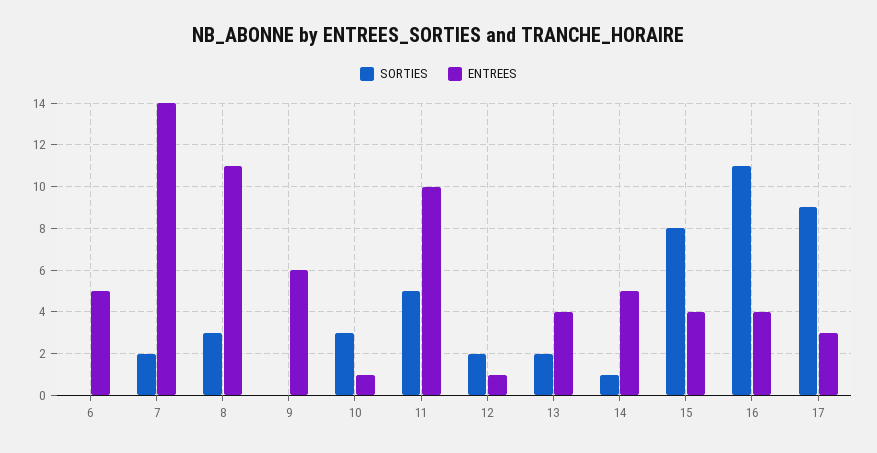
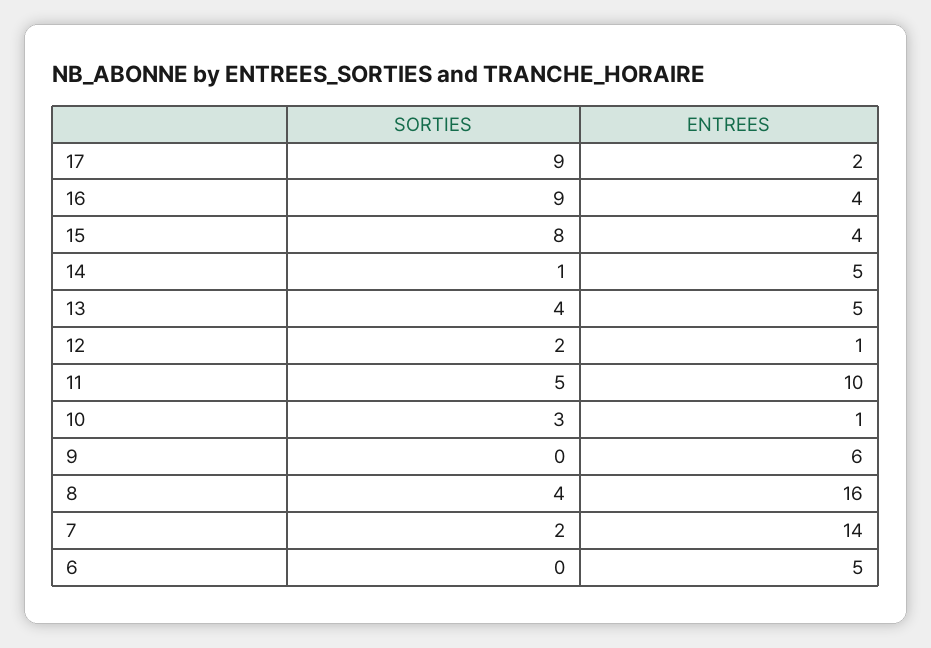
  {
    "SORTIES": {
      "6": 0,
      "7": 2,
-     "8": 3,
+     "8": 4,
      "9": 0,
      "10": 3,
      "11": 5,
      "12": 2,
-     "13": 2,
+     "13": 4,
      "14": 1,
      "15": 8,
-     "16": 11,
+     "16": 9,
      "17": 9
    },
    "ENTREES": {
      "6": 5,
      "7": 14,
-     "8": 11,
+     "8": 16,
      "9": 6,
      "10": 1,
      "11": 10,
      "12": 1,
-     "13": 4,
+     "13": 5,
      "14": 5,
      "15": 4,
      "16": 4,
-     "17": 3
+     "17": 2
    }
  }

